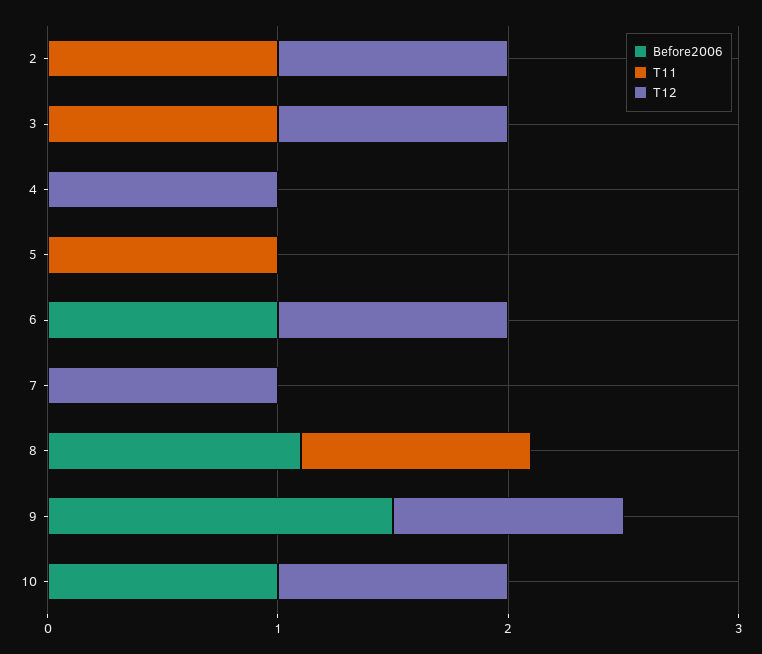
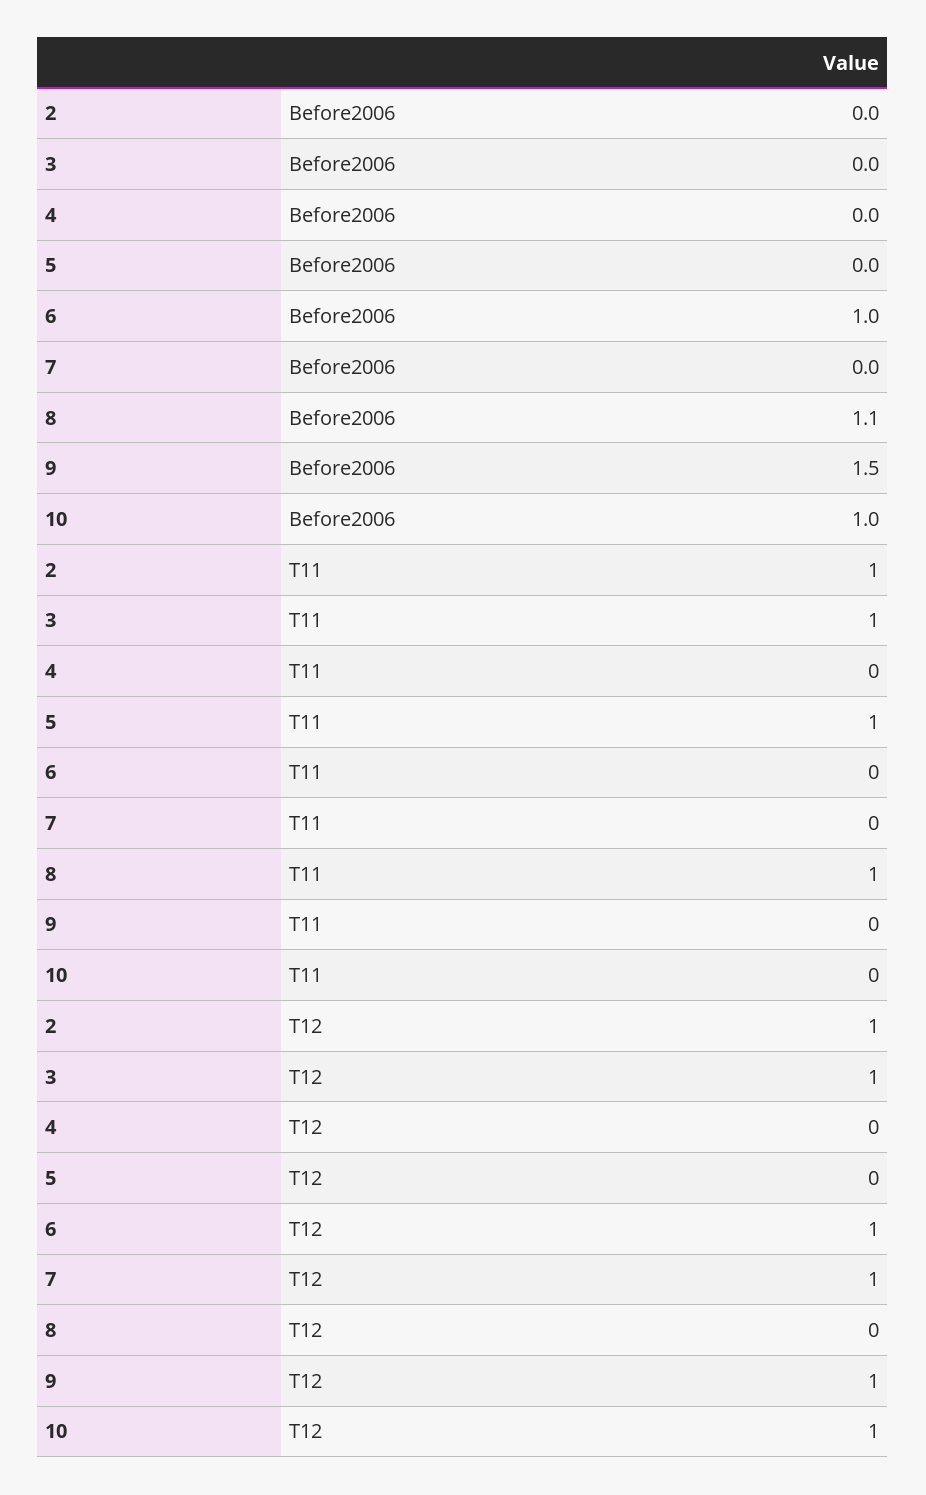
  {
    "Before2006": {
      "2": 0,
      "3": 0,
      "4": 0,
      "5": 0,
      "6": 1,
      "7": 0,
      "8": 1.1,
      "9": 1.5,
      "10": 1
    },
    "T11": {
      "2": 1,
      "3": 1,
      "4": 0,
      "5": 1,
      "6": 0,
      "7": 0,
      "8": 1,
      "9": 0,
      "10": 0
    },
    "T12": {
      "2": 1,
      "3": 1,
-     "4": 1,
+     "4": 0,
      "5": 0,
      "6": 1,
      "7": 1,
      "8": 0,
      "9": 1,
      "10": 1
    }
  }

